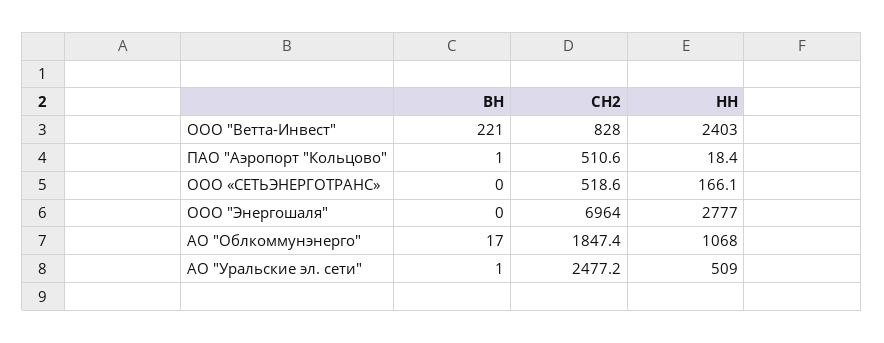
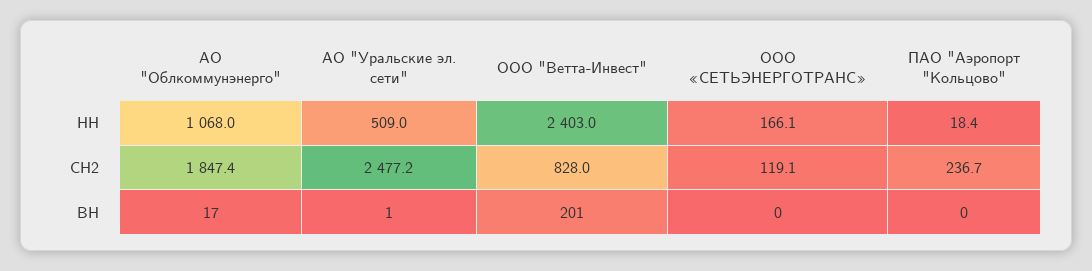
  {
    "ВН": {
-     "ООО \"Ветта-Инвест\"": 221,
+     "ООО \"Ветта-Инвест\"": 201,
-     "ПАО \"Аэропорт \"Кольцово\"": 1,
+     "ПАО \"Аэропорт \"Кольцово\"": 0,
      "ООО «СЕТЬЭНЕРГОТРАНС»": 0,
-     "ООО \"Энергошаля\"": 0,
      "АО \"Облкоммунэнерго\"": 17,
      "АО \"Уральские эл. сети\"": 1
    },
    "СН2": {
      "ООО \"Ветта-Инвест\"": 828,
-     "ПАО \"Аэропорт \"Кольцово\"": 510.6,
+     "ПАО \"Аэропорт \"Кольцово\"": 236.7,
-     "ООО «СЕТЬЭНЕРГОТРАНС»": 518.6,
+     "ООО «СЕТЬЭНЕРГОТРАНС»": 119.1,
-     "ООО \"Энергошаля\"": 6964,
      "АО \"Облкоммунэнерго\"": 1847.4,
      "АО \"Уральские эл. сети\"": 2477.2
    },
    "НН": {
      "ООО \"Ветта-Инвест\"": 2403,
      "ПАО \"Аэропорт \"Кольцово\"": 18.4,
      "ООО «СЕТЬЭНЕРГОТРАНС»": 166.1,
-     "ООО \"Энергошаля\"": 2777,
      "АО \"Облкоммунэнерго\"": 1068,
      "АО \"Уральские эл. сети\"": 509
    }
  }

